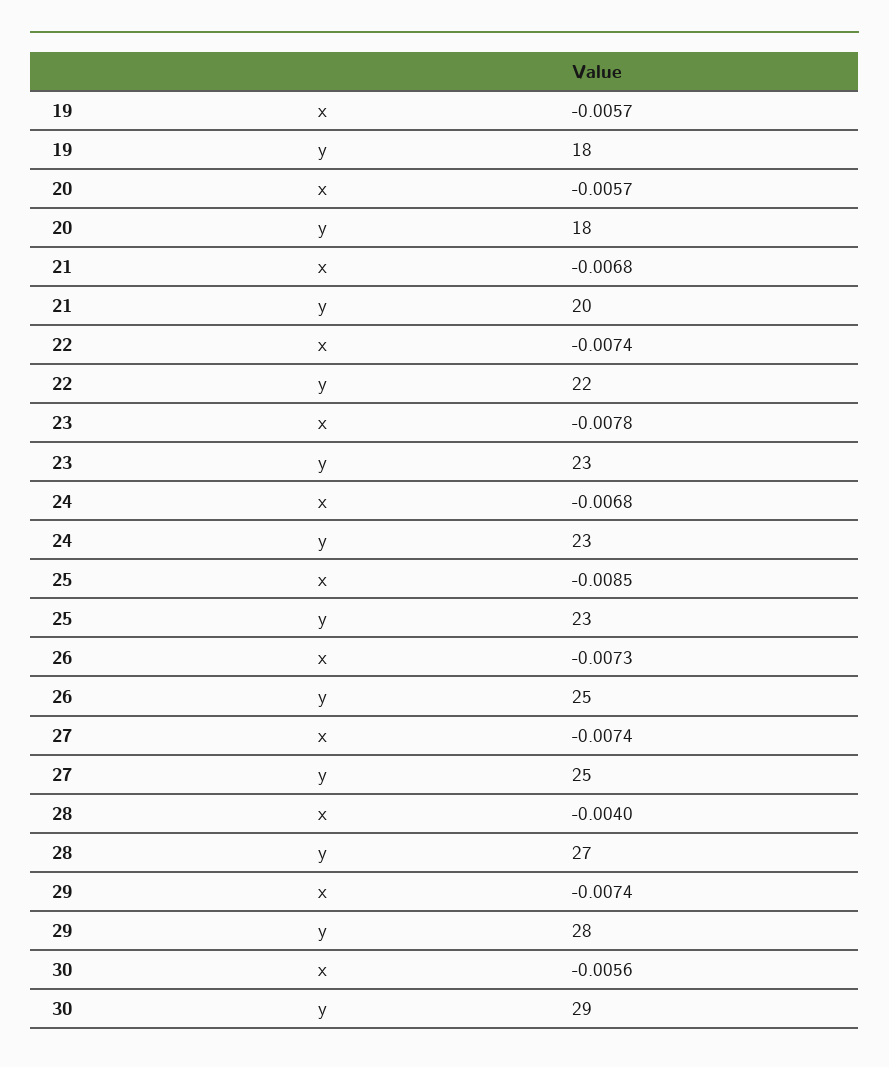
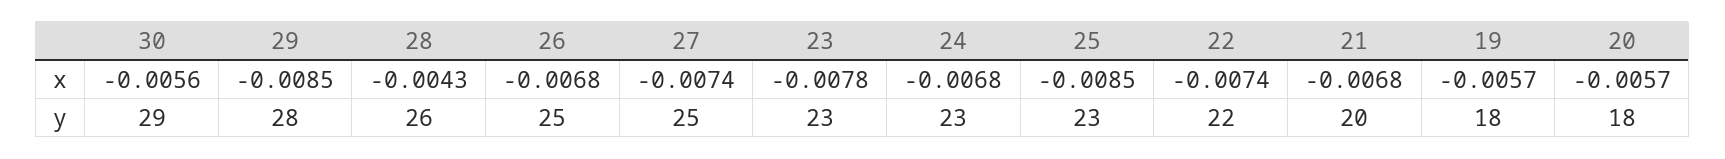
  {
    "19": {
      "x": -0.0057,
      "y": 18
    },
    "20": {
      "x": -0.0057,
      "y": 18
    },
    "21": {
      "x": -0.0068,
      "y": 20
    },
    "22": {
      "x": -0.0074,
      "y": 22
    },
    "23": {
      "x": -0.0078,
      "y": 23
    },
    "24": {
      "x": -0.0068,
      "y": 23
    },
    "25": {
      "x": -0.0085,
      "y": 23
    },
    "26": {
-     "x": -0.0073,
+     "x": -0.0068,
      "y": 25
    },
    "27": {
      "x": -0.0074,
      "y": 25
    },
    "28": {
-     "x": -0.004,
+     "x": -0.0043,
-     "y": 27
+     "y": 26
    },
    "29": {
-     "x": -0.0074,
+     "x": -0.0085,
      "y": 28
    },
    "30": {
      "x": -0.0056,
      "y": 29
    }
  }

